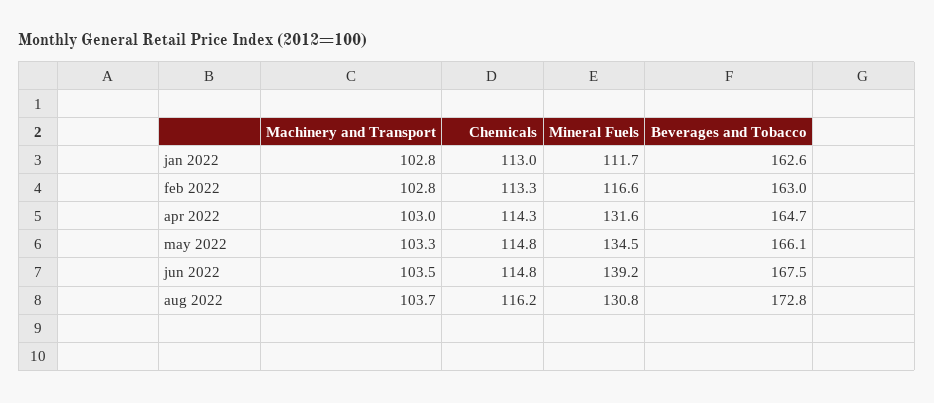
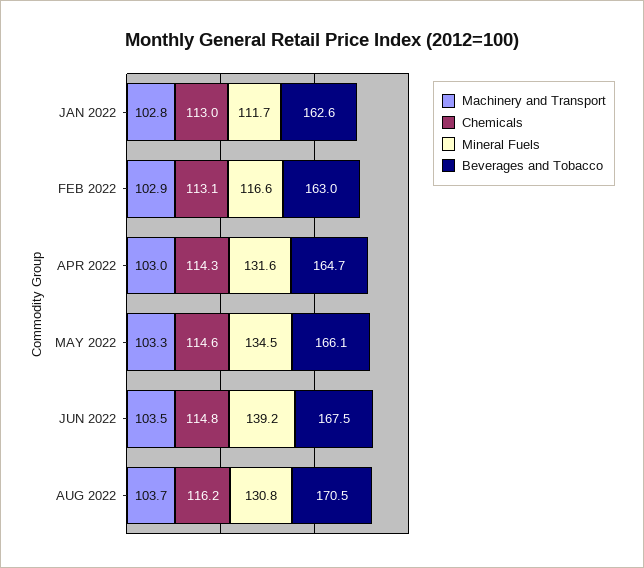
  {
    "Machinery and Transport": {
      "jan 2022": 102.8,
-     "feb 2022": 102.8,
+     "feb 2022": 102.9,
      "apr 2022": 103,
      "may 2022": 103.3,
      "jun 2022": 103.5,
      "aug 2022": 103.7
    },
    "Chemicals": {
      "jan 2022": 113,
-     "feb 2022": 113.3,
+     "feb 2022": 113.1,
      "apr 2022": 114.3,
-     "may 2022": 114.8,
+     "may 2022": 114.6,
      "jun 2022": 114.8,
      "aug 2022": 116.2
    },
    "Mineral Fuels": {
      "jan 2022": 111.7,
      "feb 2022": 116.6,
      "apr 2022": 131.6,
      "may 2022": 134.5,
      "jun 2022": 139.2,
      "aug 2022": 130.8
    },
    "Beverages and Tobacco": {
      "jan 2022": 162.6,
      "feb 2022": 163,
      "apr 2022": 164.7,
      "may 2022": 166.1,
      "jun 2022": 167.5,
-     "aug 2022": 172.8
+     "aug 2022": 170.5
    }
  }

